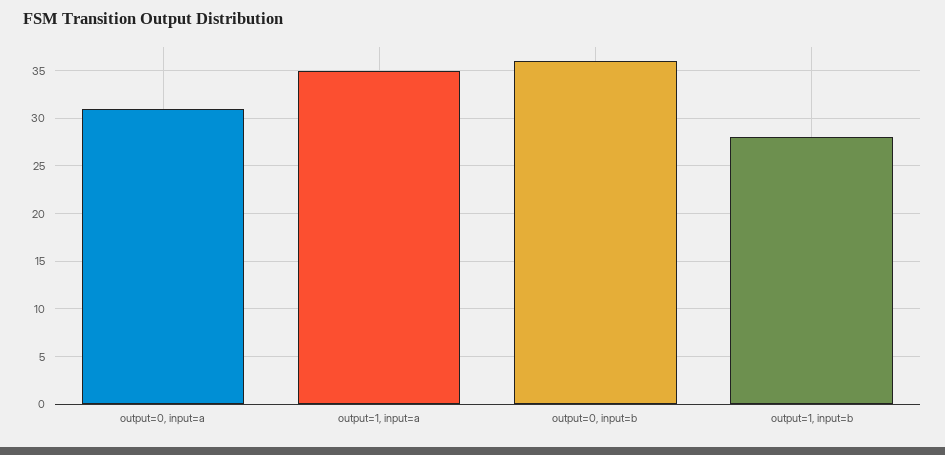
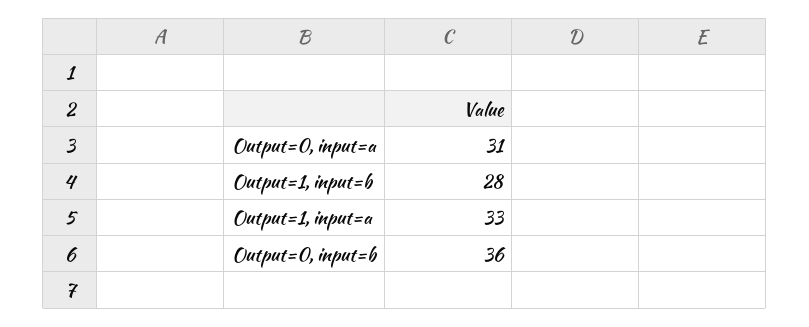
  {
    "output=0, input=a": 31,
-   "output=1, input=a": 35,
+   "output=1, input=a": 33,
    "output=0, input=b": 36,
    "output=1, input=b": 28
  }

